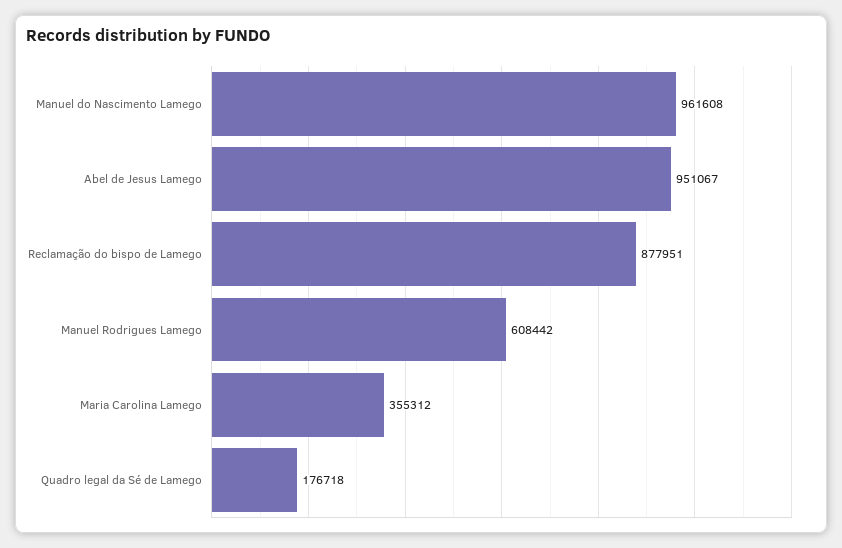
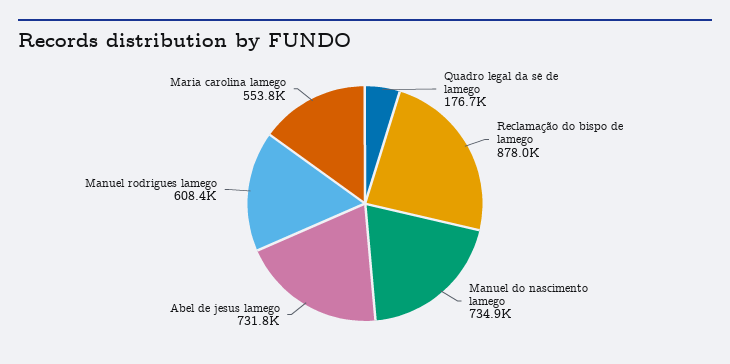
  {
-   "Manuel do Nascimento Lamego": 961608,
+   "Manuel do Nascimento Lamego": 734900,
-   "Abel de Jesus Lamego": 951067,
+   "Abel de Jesus Lamego": 731800,
    "Reclamação do bispo de Lamego": 877951,
    "Manuel Rodrigues Lamego": 608442,
-   "Maria Carolina Lamego": 355312,
+   "Maria Carolina Lamego": 553800,
    "Quadro legal da Sé de Lamego": 176718
  }

